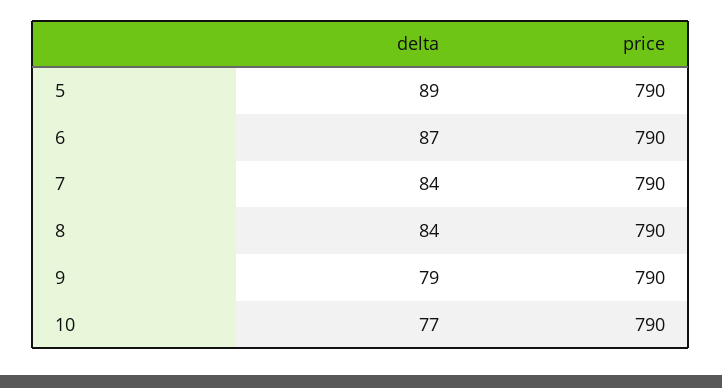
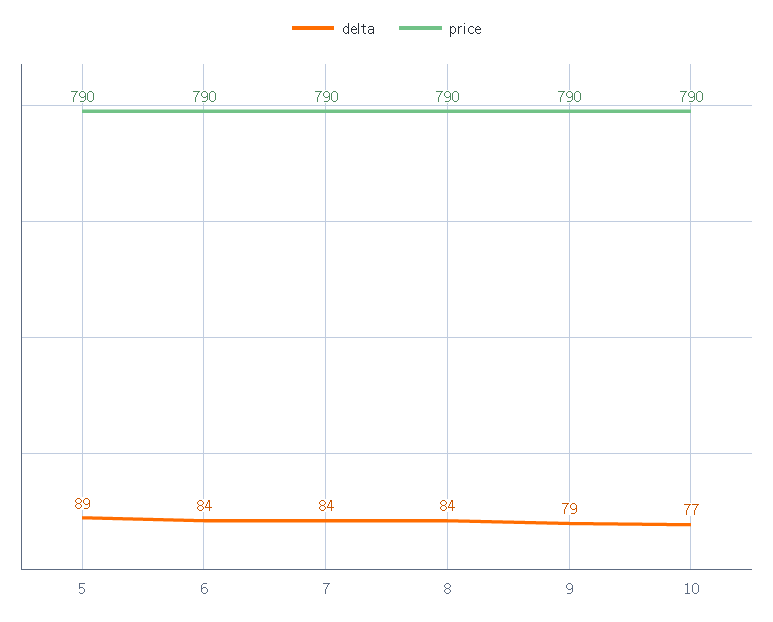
  {
    "delta": {
      "5": 89,
-     "6": 87,
+     "6": 84,
      "7": 84,
      "8": 84,
      "9": 79,
      "10": 77
    },
    "price": {
      "5": 790,
      "6": 790,
      "7": 790,
      "8": 790,
      "9": 790,
      "10": 790
    }
  }

